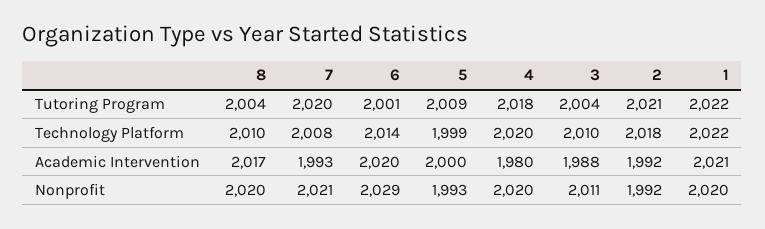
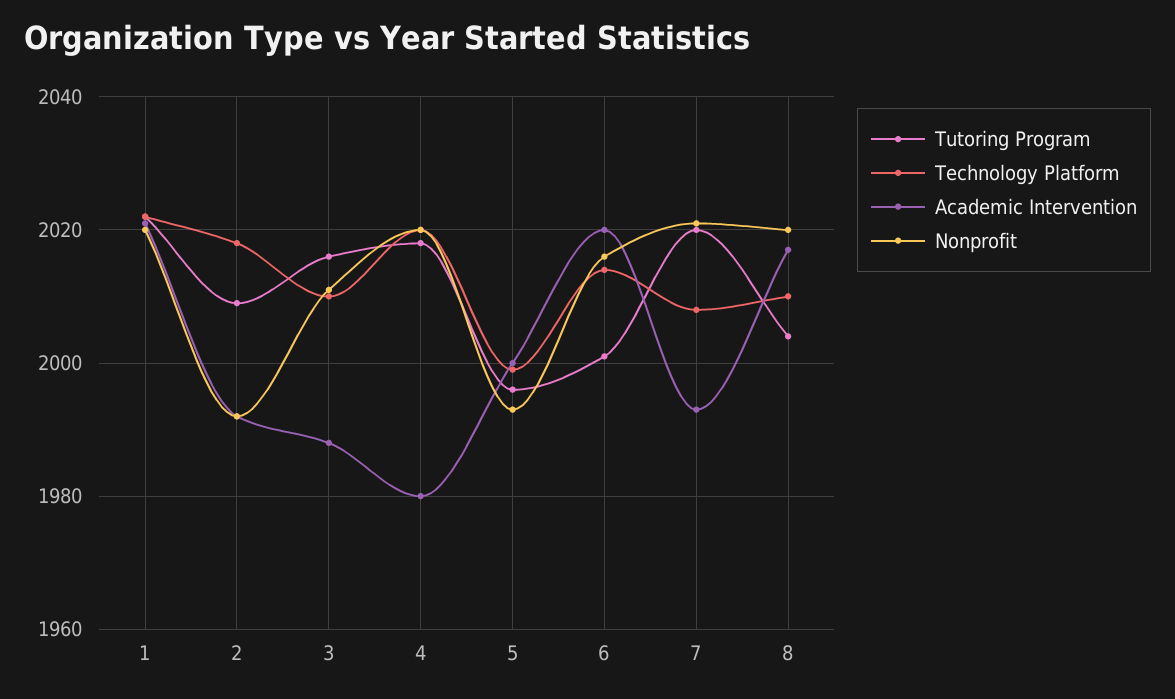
  {
    "Tutoring Program": {
      "8": 2004,
      "7": 2020,
      "6": 2001,
-     "5": 2009,
+     "5": 1995,
      "4": 2018,
-     "3": 2004,
+     "3": 2015,
-     "2": 2021,
+     "2": 2010,
      "1": 2022
    },
    "Technology Platform": {
      "8": 2010,
      "7": 2008,
      "6": 2014,
      "5": 1999,
      "4": 2020,
      "3": 2010,
      "2": 2018,
      "1": 2022
    },
    "Academic Intervention": {
      "8": 2017,
      "7": 1993,
      "6": 2020,
      "5": 2000,
      "4": 1980,
      "3": 1988,
      "2": 1992,
      "1": 2021
    },
    "Nonprofit": {
      "8": 2020,
      "7": 2021,
-     "6": 2029,
+     "6": 2015,
      "5": 1993,
      "4": 2020,
      "3": 2011,
      "2": 1992,
      "1": 2020
    }
  }

